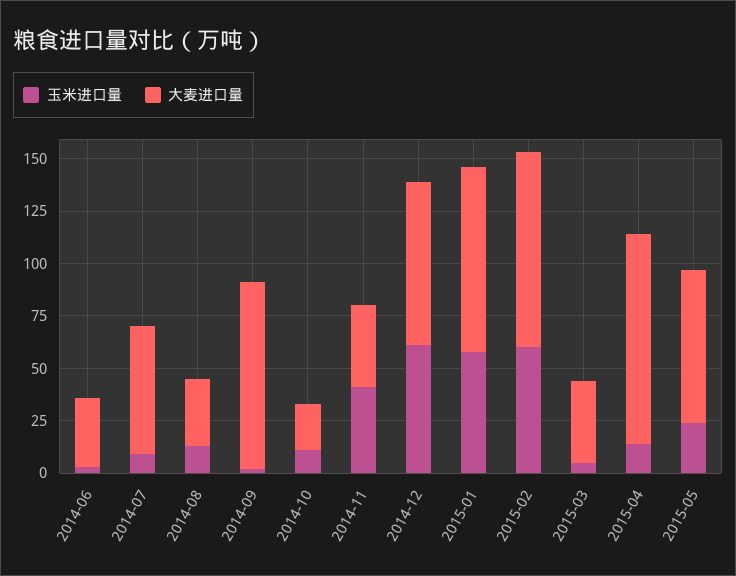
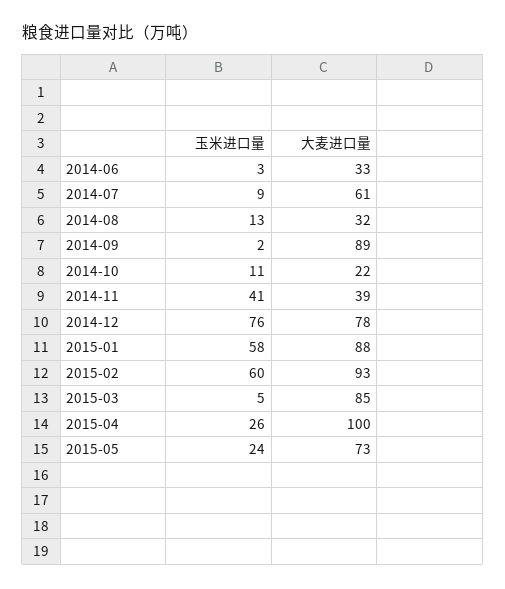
  {
    "玉米进口量": {
      "2014-06": 3,
      "2014-07": 9,
      "2014-08": 13,
      "2014-09": 2,
      "2014-10": 11,
      "2014-11": 41,
-     "2014-12": 60,
+     "2014-12": 76,
      "2015-01": 58,
      "2015-02": 60,
      "2015-03": 5,
-     "2015-04": 15,
+     "2015-04": 26,
      "2015-05": 24
    },
    "大麦进口量": {
      "2014-06": 33,
      "2014-07": 61,
      "2014-08": 32,
      "2014-09": 89,
      "2014-10": 22,
      "2014-11": 39,
      "2014-12": 78,
      "2015-01": 88,
      "2015-02": 93,
-     "2015-03": 40,
+     "2015-03": 85,
      "2015-04": 100,
      "2015-05": 73
    }
  }

